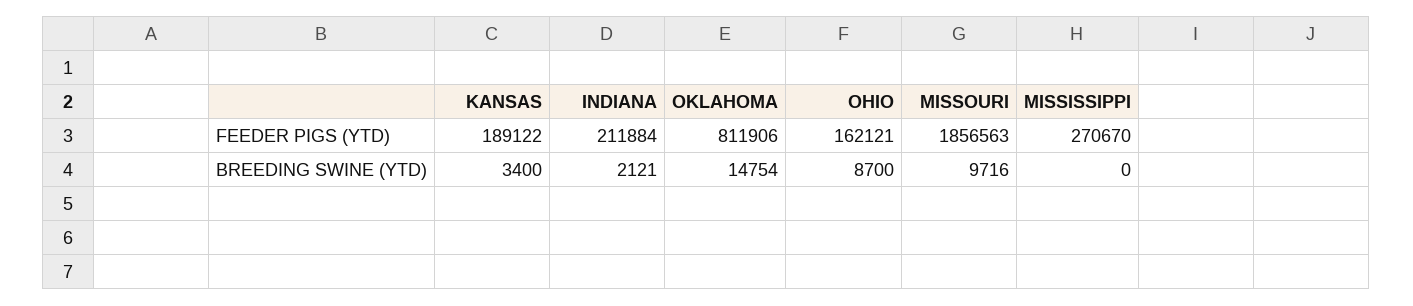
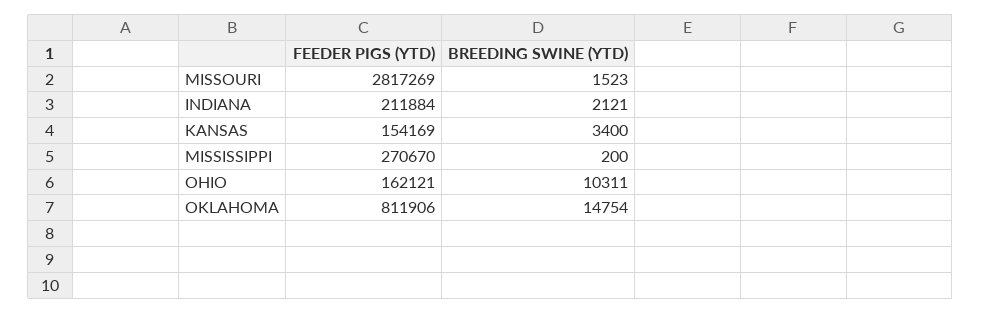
  {
    "KANSAS": {
-     "FEEDER PIGS (YTD)": 189122,
+     "FEEDER PIGS (YTD)": 154169,
      "BREEDING SWINE (YTD)": 3400
    },
    "INDIANA": {
      "FEEDER PIGS (YTD)": 211884,
      "BREEDING SWINE (YTD)": 2121
    },
    "OKLAHOMA": {
      "FEEDER PIGS (YTD)": 811906,
      "BREEDING SWINE (YTD)": 14754
    },
    "OHIO": {
      "FEEDER PIGS (YTD)": 162121,
-     "BREEDING SWINE (YTD)": 8700
+     "BREEDING SWINE (YTD)": 10311
    },
    "MISSOURI": {
-     "FEEDER PIGS (YTD)": 1856563,
+     "FEEDER PIGS (YTD)": 2817269,
-     "BREEDING SWINE (YTD)": 9716
+     "BREEDING SWINE (YTD)": 1523
    },
    "MISSISSIPPI": {
      "FEEDER PIGS (YTD)": 270670,
-     "BREEDING SWINE (YTD)": 0
+     "BREEDING SWINE (YTD)": 200
    }
  }

